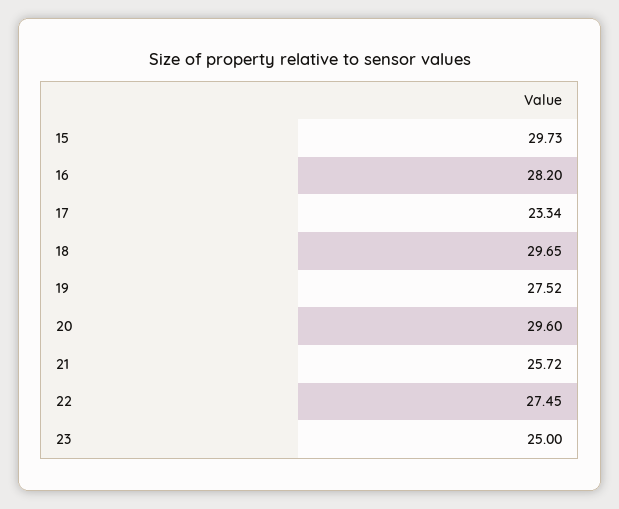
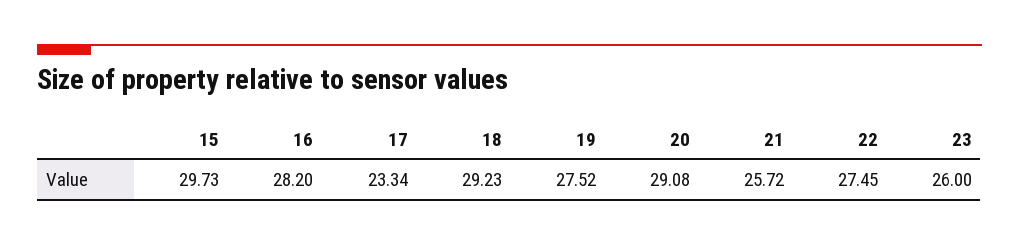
  {
    "15": 29.73,
    "16": 28.2,
    "17": 23.34,
-   "18": 29.65,
+   "18": 29.23,
    "19": 27.52,
-   "20": 29.6,
+   "20": 29.08,
    "21": 25.72,
    "22": 27.45,
-   "23": 25
+   "23": 26
  }

